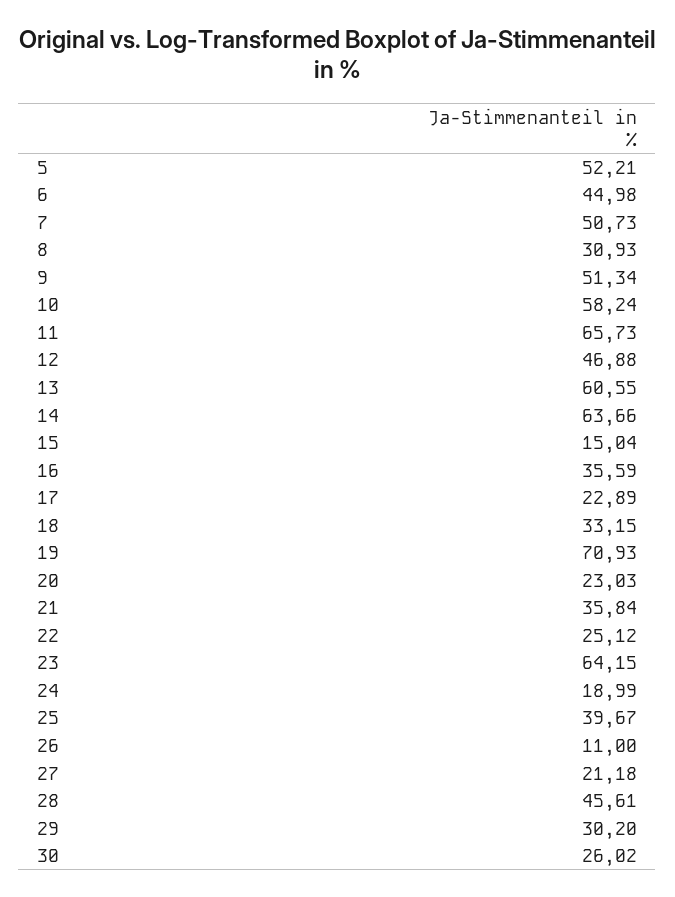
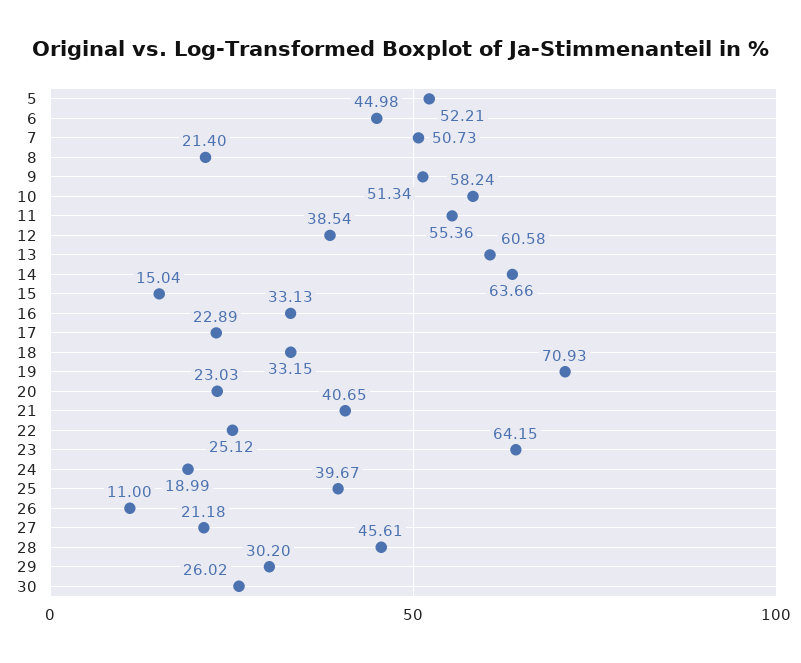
  {
    "5": 52.21,
    "6": 44.98,
    "7": 50.73,
-   "8": 30.93,
+   "8": 21.4,
    "9": 51.34,
    "10": 58.24,
-   "11": 65.73,
+   "11": 55.36,
-   "12": 46.88,
+   "12": 38.54,
-   "13": 60.55,
+   "13": 60.58,
    "14": 63.66,
    "15": 15.04,
-   "16": 35.59,
+   "16": 33.13,
    "17": 22.89,
    "18": 33.15,
    "19": 70.93,
    "20": 23.03,
-   "21": 35.84,
+   "21": 40.65,
    "22": 25.12,
    "23": 64.15,
    "24": 18.99,
    "25": 39.67,
    "26": 11,
    "27": 21.18,
    "28": 45.61,
    "29": 30.2,
    "30": 26.02
  }

